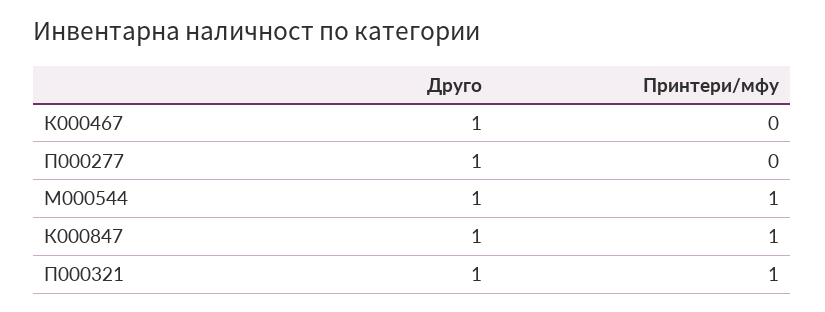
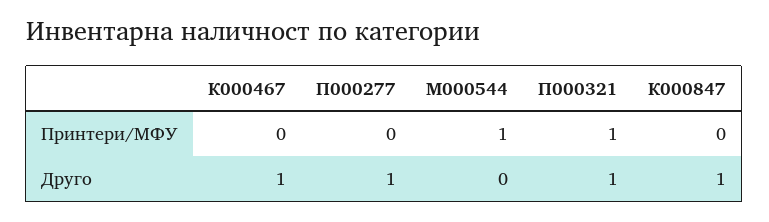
  {
    "Друго": {
      "К000467": 1,
      "П000277": 1,
-     "М000544": 1,
+     "М000544": 0,
      "К000847": 1,
      "П000321": 1
    },
    "Принтери/мфу": {
      "К000467": 0,
      "П000277": 0,
      "М000544": 1,
-     "К000847": 1,
+     "К000847": 0,
      "П000321": 1
    }
  }

